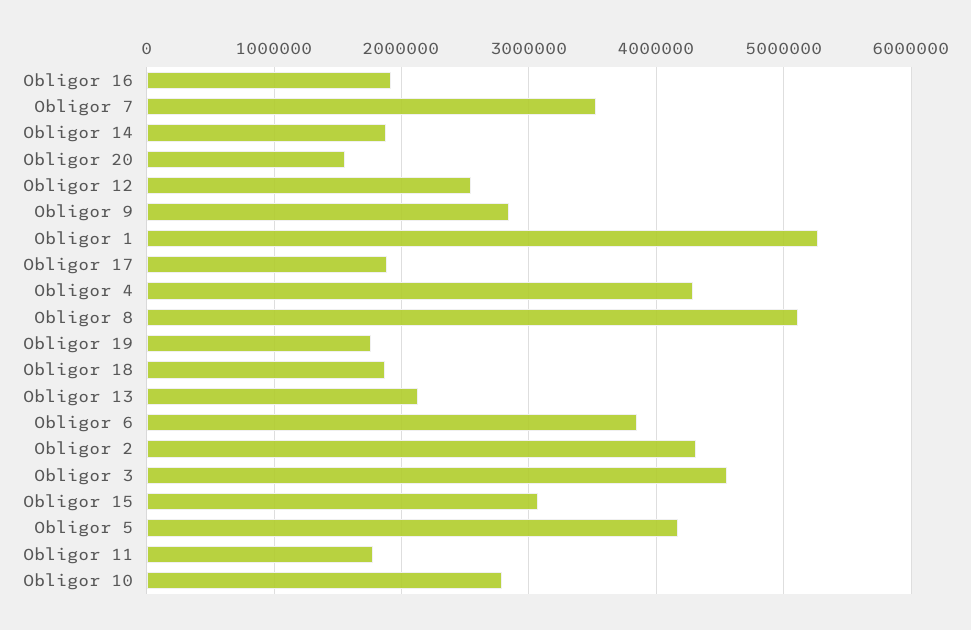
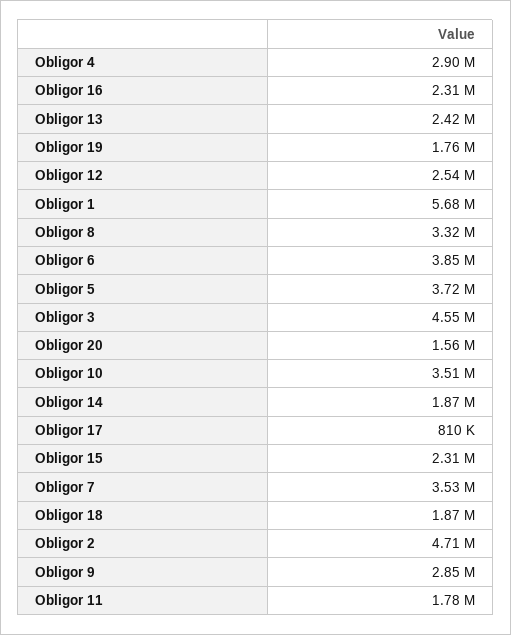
  {
-   "Obligor 16": 1900000,
+   "Obligor 16": 2310000,
    "Obligor 7": 3530000,
    "Obligor 14": 1870000,
    "Obligor 20": 1560000,
    "Obligor 12": 2540000,
    "Obligor 9": 2850000,
-   "Obligor 1": 5300000,
+   "Obligor 1": 5680000,
-   "Obligor 17": 1900000,
+   "Obligor 17": 810000,
-   "Obligor 4": 4300000,
+   "Obligor 4": 2900000,
-   "Obligor 8": 5100000,
+   "Obligor 8": 3320000,
    "Obligor 19": 1760000,
    "Obligor 18": 1870000,
-   "Obligor 13": 2100000,
+   "Obligor 13": 2420000,
    "Obligor 6": 3850000,
-   "Obligor 2": 4300000,
+   "Obligor 2": 4710000,
    "Obligor 3": 4550000,
-   "Obligor 15": 3100000,
+   "Obligor 15": 2310000,
-   "Obligor 5": 4200000,
+   "Obligor 5": 3720000,
    "Obligor 11": 1780000,
-   "Obligor 10": 2800000
+   "Obligor 10": 3510000
  }

